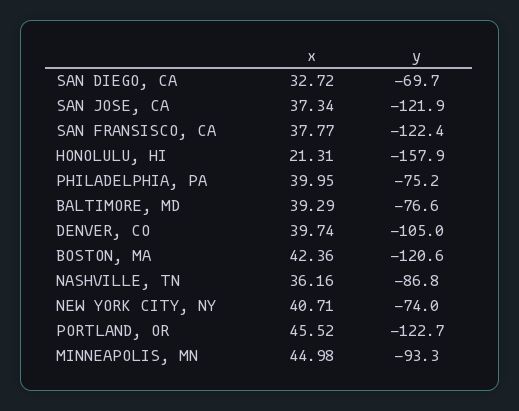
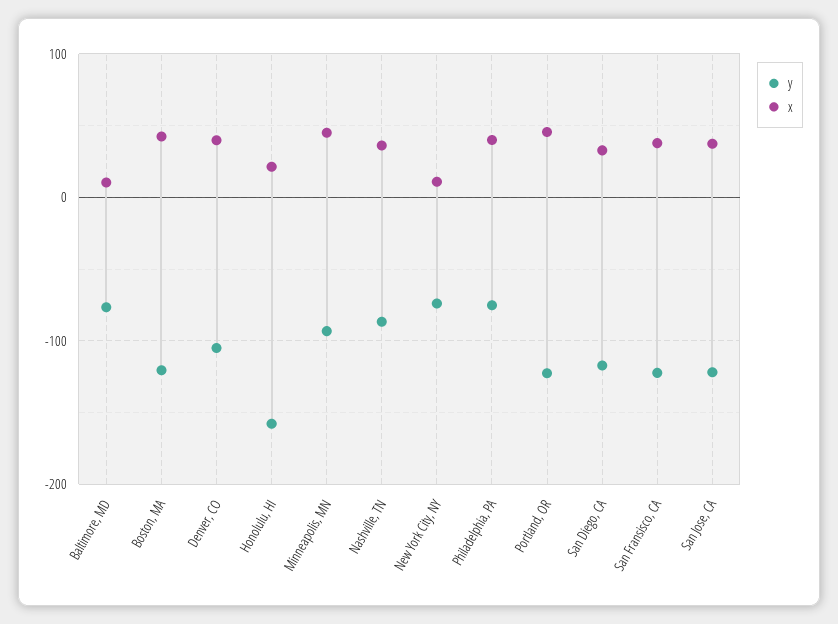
  {
    "x": {
      "SAN DIEGO, CA": 32.72,
      "SAN JOSE, CA": 37.34,
      "SAN FRANSISCO, CA": 37.77,
      "HONOLULU, HI": 21.31,
      "PHILADELPHIA, PA": 39.95,
-     "BALTIMORE, MD": 39.29,
+     "BALTIMORE, MD": 10,
      "DENVER, CO": 39.74,
      "BOSTON, MA": 42.36,
      "NASHVILLE, TN": 36.16,
-     "NEW YORK CITY, NY": 40.71,
+     "NEW YORK CITY, NY": 10,
      "PORTLAND, OR": 45.52,
      "MINNEAPOLIS, MN": 44.98
    },
    "y": {
-     "SAN DIEGO, CA": -69.7,
+     "SAN DIEGO, CA": -120,
      "SAN JOSE, CA": -121.9,
      "SAN FRANSISCO, CA": -122.4,
      "HONOLULU, HI": -157.9,
      "PHILADELPHIA, PA": -75.2,
      "BALTIMORE, MD": -76.6,
      "DENVER, CO": -105,
      "BOSTON, MA": -120.6,
      "NASHVILLE, TN": -86.8,
      "NEW YORK CITY, NY": -74,
      "PORTLAND, OR": -122.7,
      "MINNEAPOLIS, MN": -93.3
    }
  }

